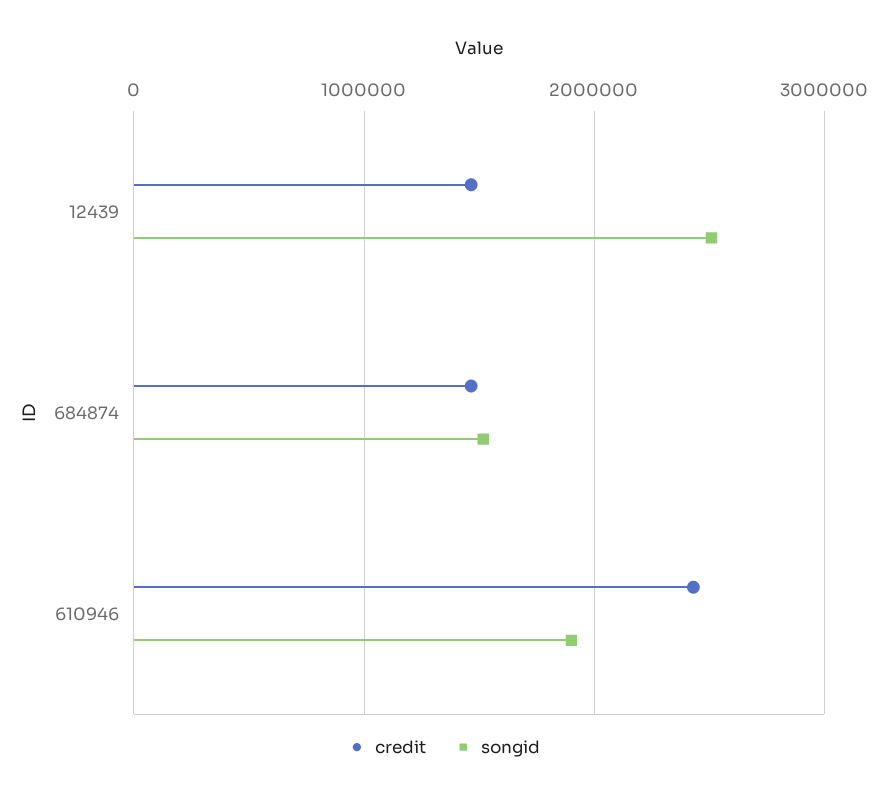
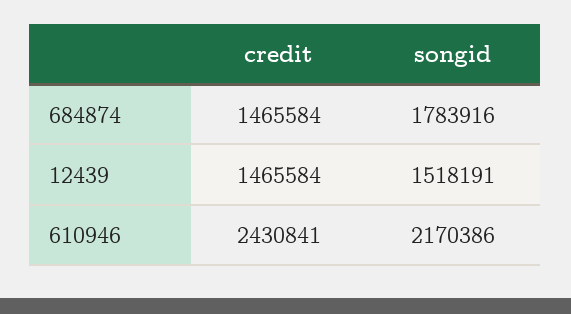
  {
    "credit": {
      "12439": 1465584,
      "684874": 1465584,
      "610946": 2430841
    },
    "songid": {
-     "12439": 2500000,
+     "12439": 1518191,
-     "684874": 1500000,
+     "684874": 1783916,
-     "610946": 1900000
+     "610946": 2170386
    }
  }

